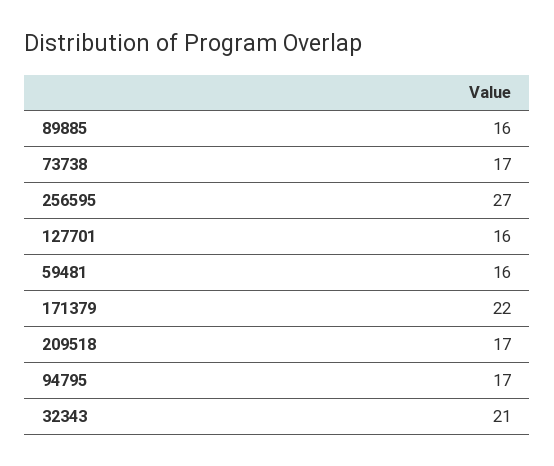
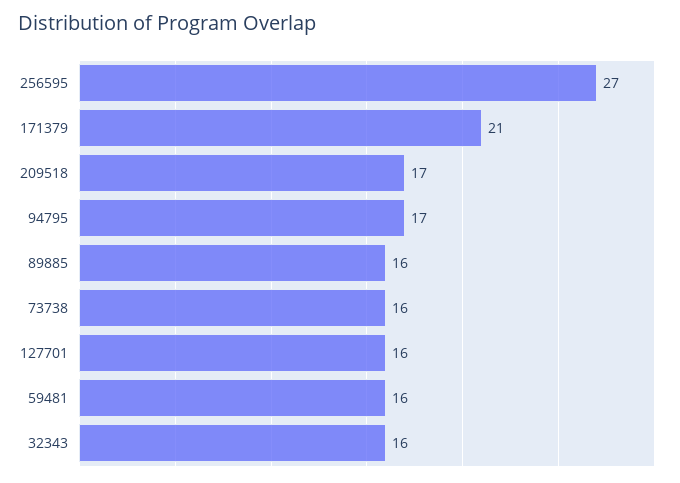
  {
    "89885": 16,
-   "73738": 17,
+   "73738": 16,
    "256595": 27,
    "127701": 16,
    "59481": 16,
-   "171379": 22,
+   "171379": 21,
    "209518": 17,
    "94795": 17,
-   "32343": 21
+   "32343": 16
  }

